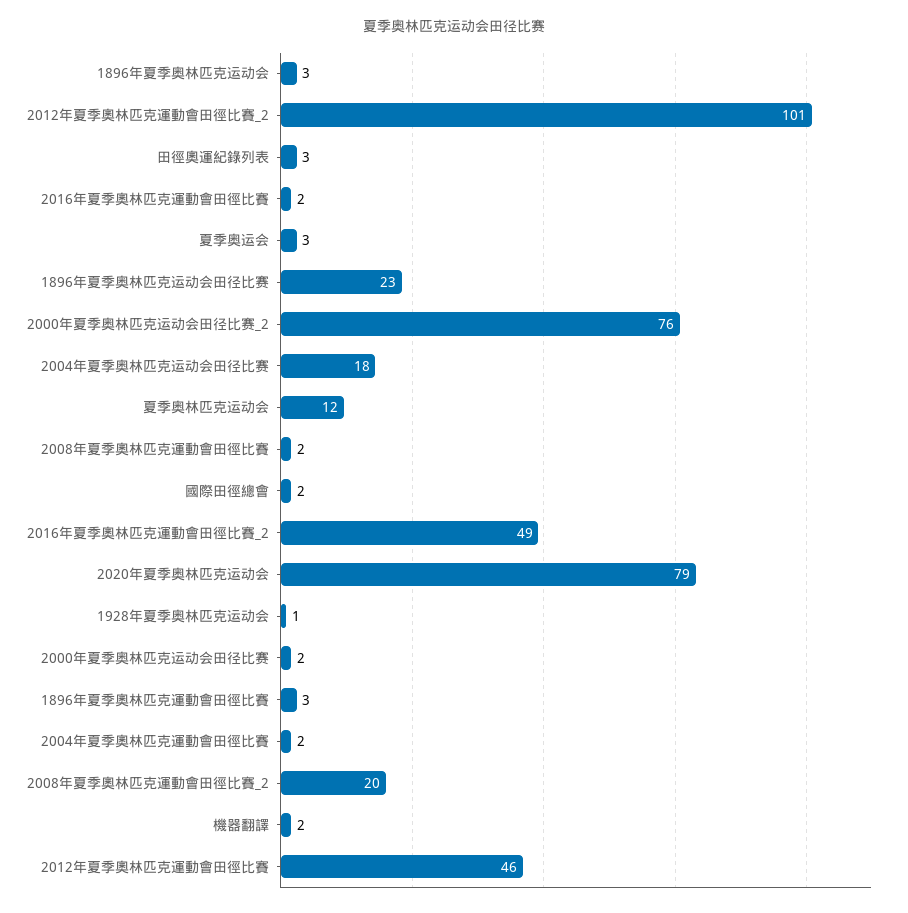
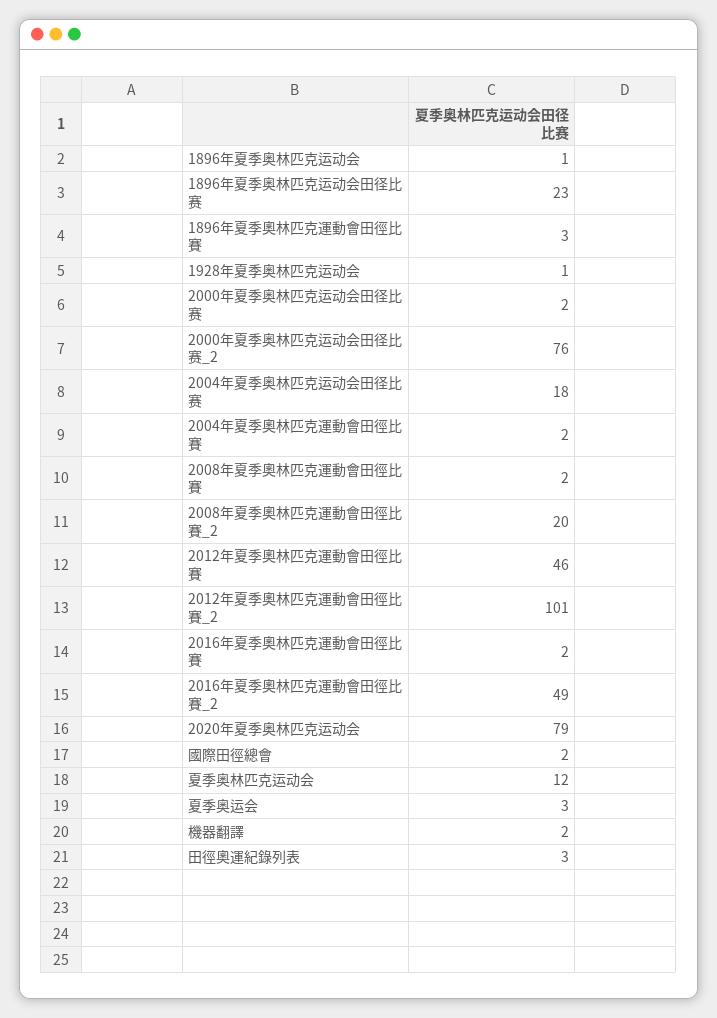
  {
-   "1896年夏季奥林匹克运动会": 3,
+   "1896年夏季奥林匹克运动会": 1,
    "2012年夏季奧林匹克運動會田徑比賽_2": 101,
    "田徑奧運紀錄列表": 3,
    "2016年夏季奧林匹克運動會田徑比賽": 2,
    "夏季奥运会": 3,
    "1896年夏季奥林匹克运动会田径比赛": 23,
    "2000年夏季奥林匹克运动会田径比赛_2": 76,
    "2004年夏季奥林匹克运动会田径比赛": 18,
    "夏季奥林匹克运动会": 12,
    "2008年夏季奧林匹克運動會田徑比賽": 2,
    "國際田徑總會": 2,
    "2016年夏季奧林匹克運動會田徑比賽_2": 49,
    "2020年夏季奥林匹克运动会": 79,
    "1928年夏季奥林匹克运动会": 1,
    "2000年夏季奥林匹克运动会田径比赛": 2,
    "1896年夏季奧林匹克運動會田徑比賽": 3,
    "2004年夏季奧林匹克運動會田徑比賽": 2,
    "2008年夏季奧林匹克運動會田徑比賽_2": 20,
    "機器翻譯": 2,
    "2012年夏季奧林匹克運動會田徑比賽": 46
  }

